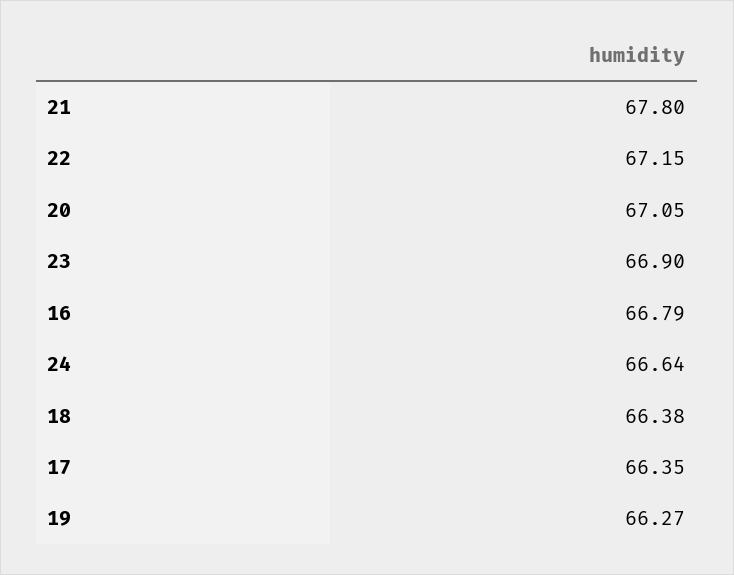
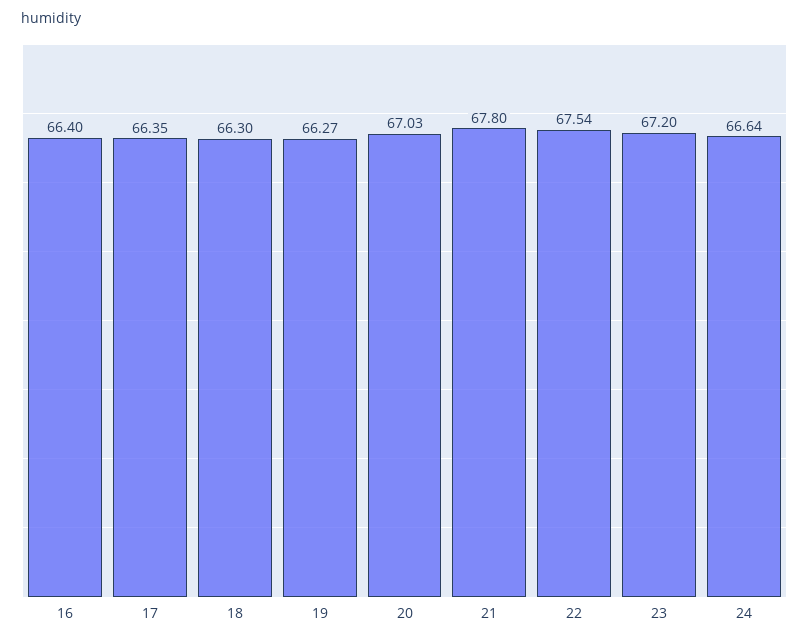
  {
    "21": 67.8,
-   "22": 67.15,
+   "22": 67.54,
-   "20": 67.05,
+   "20": 67.03,
-   "23": 66.9,
+   "23": 67.2,
-   "16": 66.79,
+   "16": 66.4,
    "24": 66.64,
-   "18": 66.38,
+   "18": 66.3,
    "17": 66.35,
    "19": 66.27
  }

